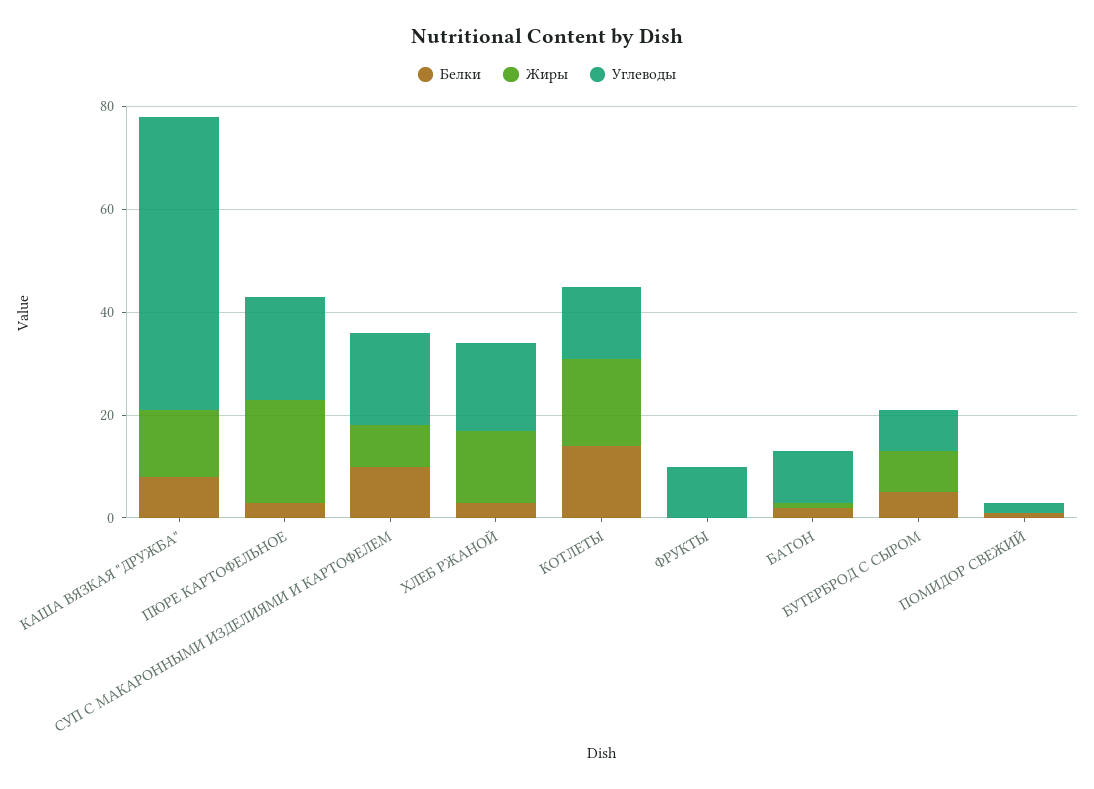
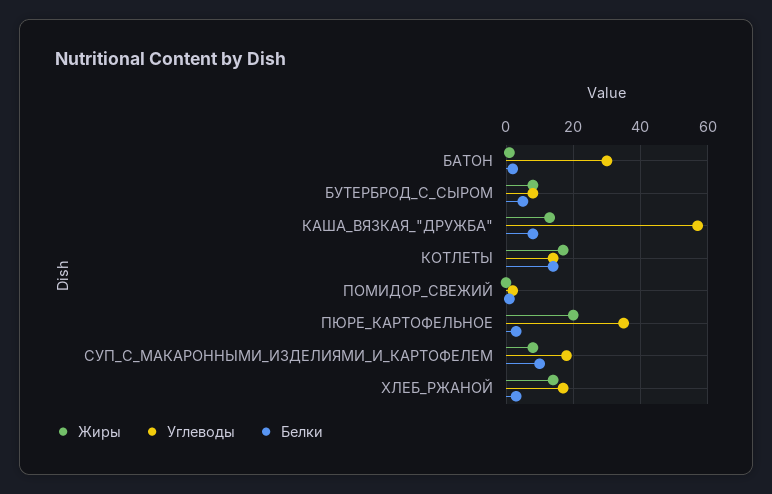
  {
    "Белки": {
      "КАША ВЯЗКАЯ \"ДРУЖБА\"": 10,
      "ПЮРЕ КАРТОФЕЛЬНОЕ": 5,
      "СУП С МАКАРОННЫМИ ИЗДЕЛИЯМИ И КАРТОФЕЛЕМ": 10,
      "ХЛЕБ РЖАНОЙ": 5,
      "КОТЛЕТЫ": 15,
-     "ФРУКТЫ": 0,
      "БАТОН": 0,
      "БУТЕРБРОД С СЫРОМ": 5,
      "ПОМИДОР СВЕЖИЙ": 0
    },
    "Жиры": {
      "КАША ВЯЗКАЯ \"ДРУЖБА\"": 15,
      "ПЮРЕ КАРТОФЕЛЬНОЕ": 20,
      "СУП С МАКАРОННЫМИ ИЗДЕЛИЯМИ И КАРТОФЕЛЕМ": 10,
      "ХЛЕБ РЖАНОЙ": 15,
      "КОТЛЕТЫ": 15,
-     "ФРУКТЫ": 0,
      "БАТОН": 0,
      "БУТЕРБРОД С СЫРОМ": 10,
      "ПОМИДОР СВЕЖИЙ": 0
    },
    "Углеводы": {
      "КАША ВЯЗКАЯ \"ДРУЖБА\"": 55,
-     "ПЮРЕ КАРТОФЕЛЬНОЕ": 20,
+     "ПЮРЕ КАРТОФЕЛЬНОЕ": 35,
      "СУП С МАКАРОННЫМИ ИЗДЕЛИЯМИ И КАРТОФЕЛЕМ": 20,
      "ХЛЕБ РЖАНОЙ": 15,
      "КОТЛЕТЫ": 15,
-     "ФРУКТЫ": 10,
-     "БАТОН": 10,
+     "БАТОН": 30,
      "БУТЕРБРОД С СЫРОМ": 10,
      "ПОМИДОР СВЕЖИЙ": 0
    }
  }

